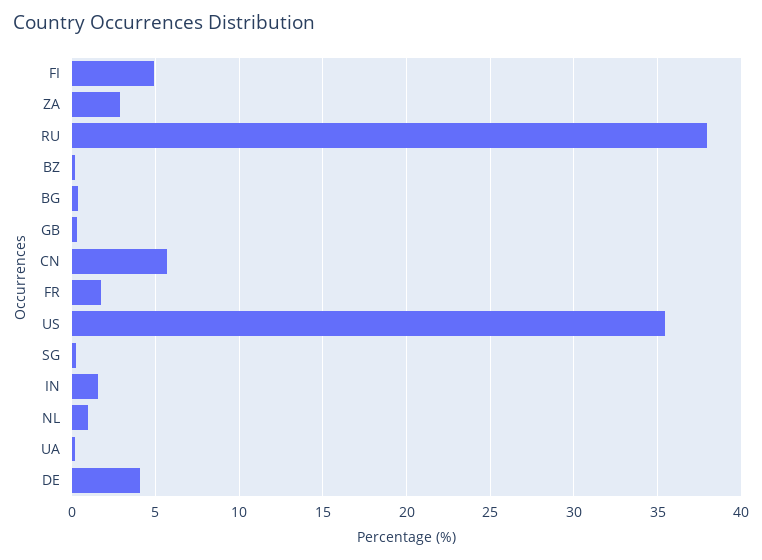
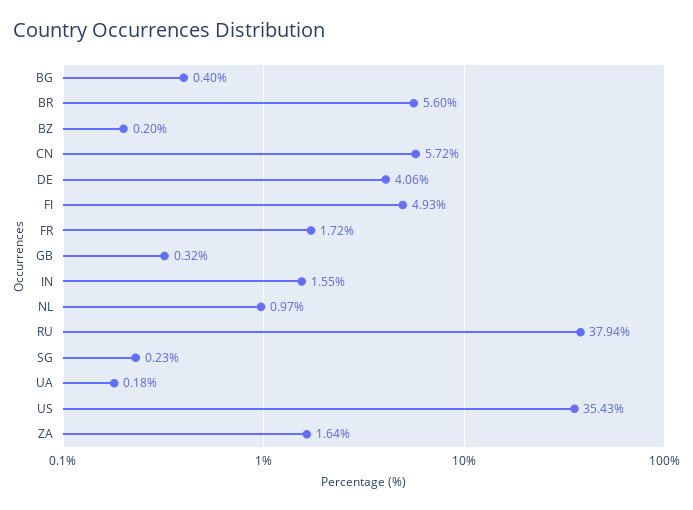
  {
    "FI": 4.93,
-   "ZA": 3,
+   "ZA": 1.64,
    "RU": 37.94,
    "BZ": 0.2,
    "BG": 0.4,
    "GB": 0.32,
    "CN": 5.72,
    "FR": 1.72,
    "US": 35.43,
    "SG": 0.23,
    "IN": 1.55,
    "NL": 0.97,
    "UA": 0.18,
-   "DE": 4.06
+   "DE": 4.06,
+   "BR": 5.6
  }

